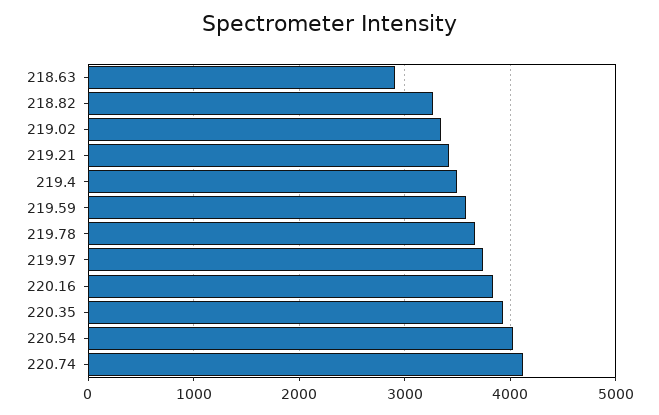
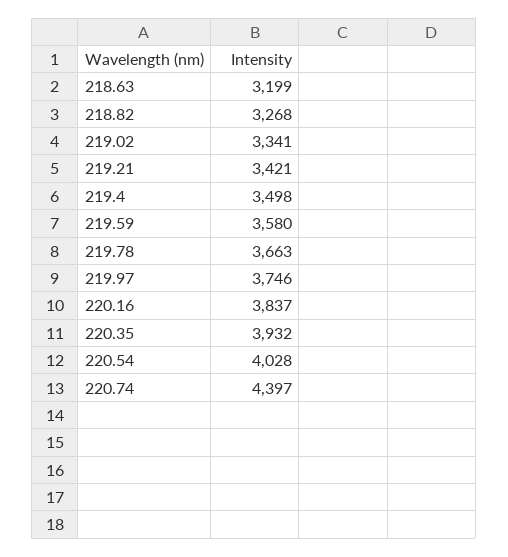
  {
-   "218.63": 2900,
+   "218.63": 3199,
    "218.82": 3268,
    "219.02": 3341,
    "219.21": 3421,
    "219.4": 3498,
    "219.59": 3580,
    "219.78": 3663,
    "219.97": 3746,
    "220.16": 3837,
    "220.35": 3932,
    "220.54": 4028,
-   "220.74": 4100
+   "220.74": 4397
  }

